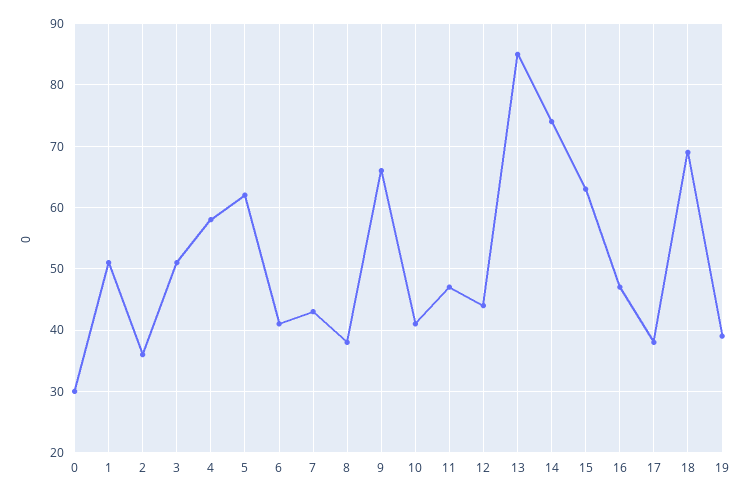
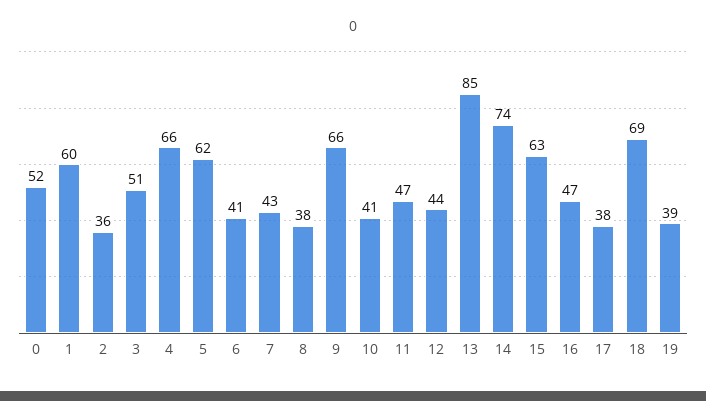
  {
-   "0": 30,
+   "0": 52,
-   "1": 51,
+   "1": 60,
    "2": 36,
    "3": 51,
-   "4": 58,
+   "4": 66,
    "5": 62,
    "6": 41,
    "7": 43,
    "8": 38,
    "9": 66,
    "10": 41,
    "11": 47,
    "12": 44,
    "13": 85,
    "14": 74,
    "15": 63,
    "16": 47,
    "17": 38,
    "18": 69,
    "19": 39
  }

